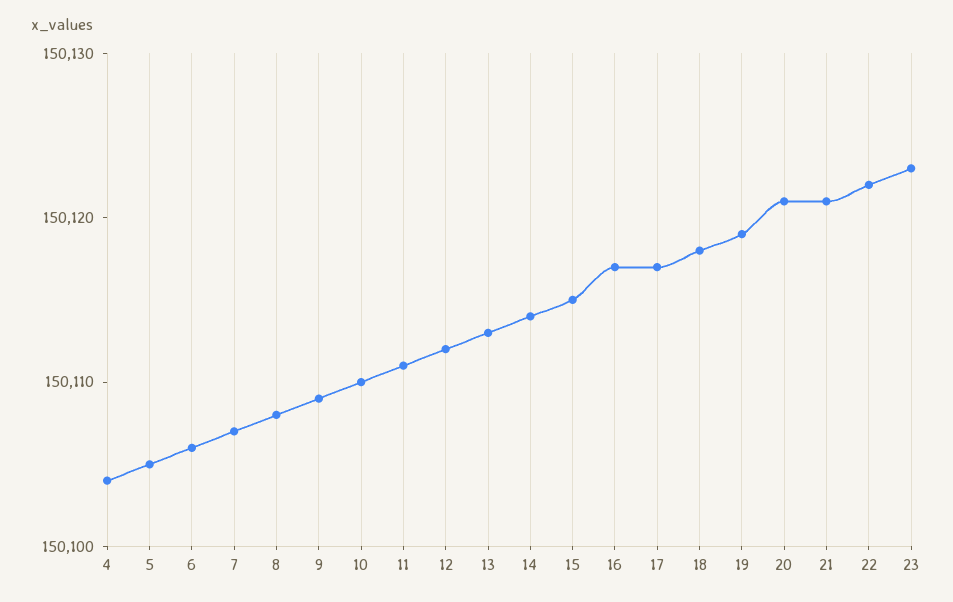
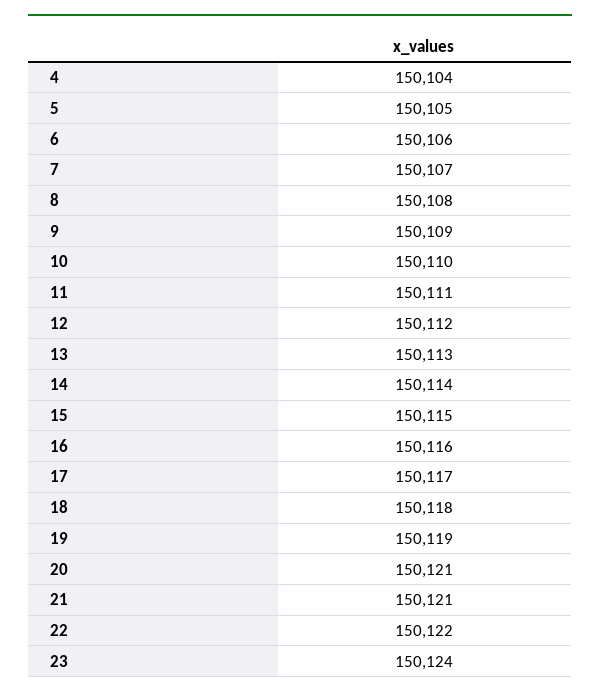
  {
    "4": 150104,
    "5": 150105,
    "6": 150106,
    "7": 150107,
    "8": 150108,
    "9": 150109,
    "10": 150110,
    "11": 150111,
    "12": 150112,
    "13": 150113,
    "14": 150114,
    "15": 150115,
-   "16": 150117,
+   "16": 150116,
    "17": 150117,
    "18": 150118,
    "19": 150119,
    "20": 150121,
    "21": 150121,
    "22": 150122,
-   "23": 150123
+   "23": 150124
  }

